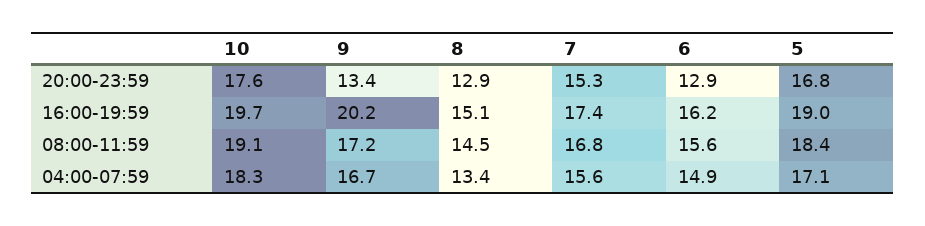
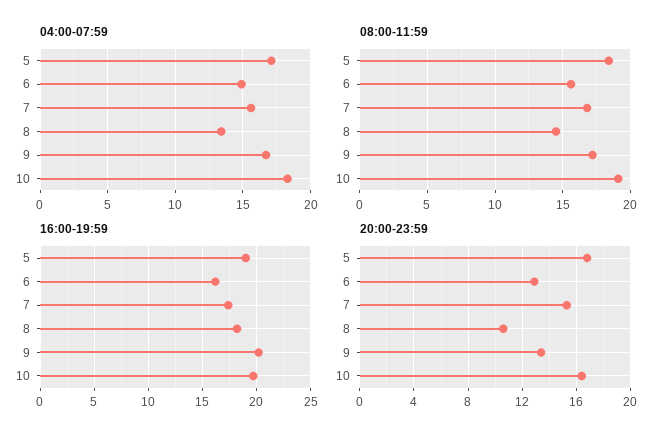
  {
    "20:00-23:59": {
-     "10": 17.6,
+     "10": 16.5,
      "9": 13.4,
-     "8": 12.9,
+     "8": 10.5,
      "7": 15.3,
      "6": 12.9,
      "5": 16.8
    },
    "16:00-19:59": {
      "10": 19.7,
      "9": 20.2,
-     "8": 15.1,
+     "8": 18,
      "7": 17.4,
      "6": 16.2,
      "5": 19
    },
    "08:00-11:59": {
      "10": 19.1,
      "9": 17.2,
      "8": 14.5,
      "7": 16.8,
      "6": 15.6,
      "5": 18.4
    },
    "04:00-07:59": {
      "10": 18.3,
      "9": 16.7,
      "8": 13.4,
      "7": 15.6,
      "6": 14.9,
      "5": 17.1
    }
  }

